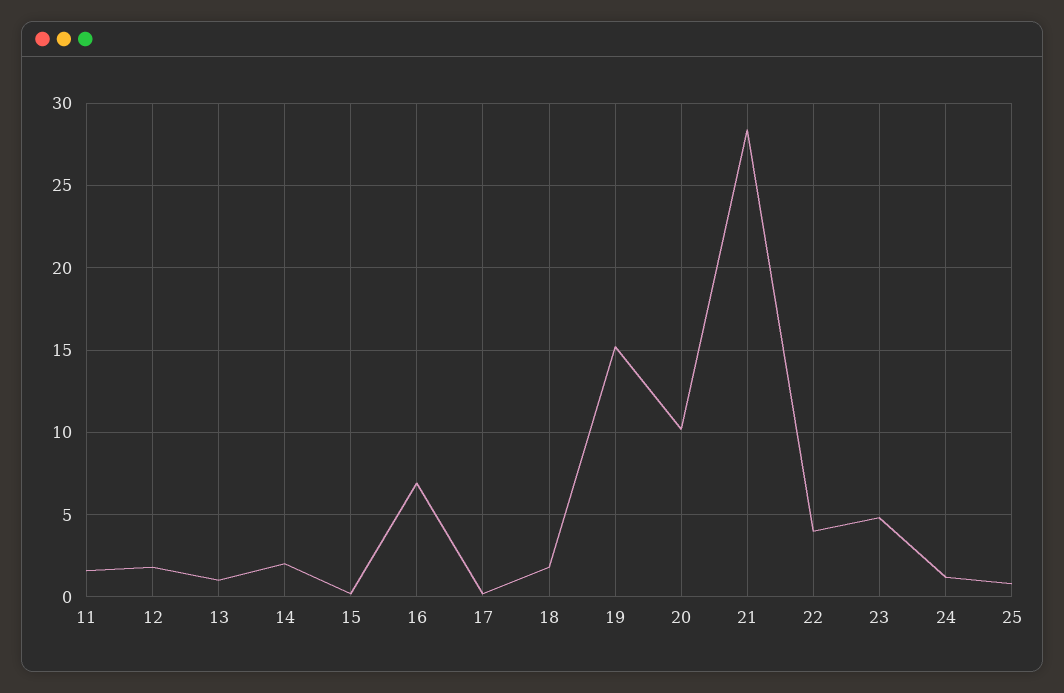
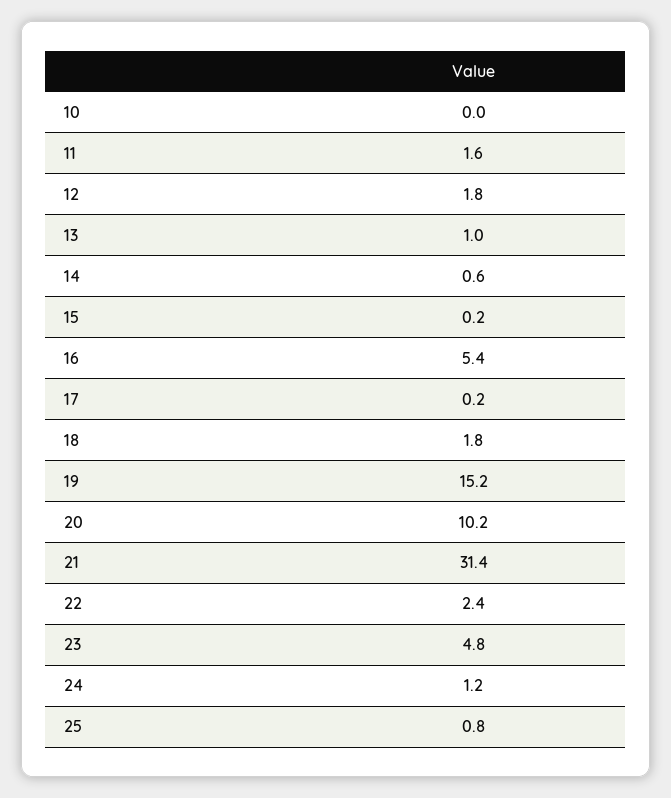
  {
    "11": 1.6,
    "12": 1.8,
    "13": 1,
-   "14": 2,
+   "14": 0.6,
    "15": 0.2,
-   "16": 7,
+   "16": 5.4,
    "17": 0.2,
    "18": 1.8,
    "19": 15.2,
    "20": 10.2,
-   "21": 28.5,
+   "21": 31.4,
-   "22": 4,
+   "22": 2.4,
    "23": 4.8,
    "24": 1.2,
-   "25": 0.8
+   "25": 0.8,
+   "10": 0
  }

